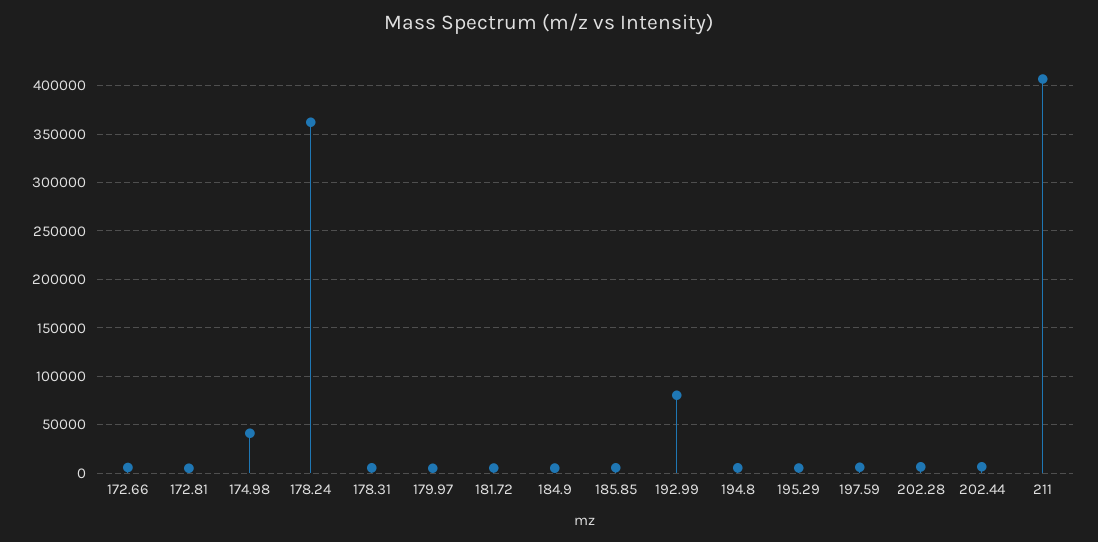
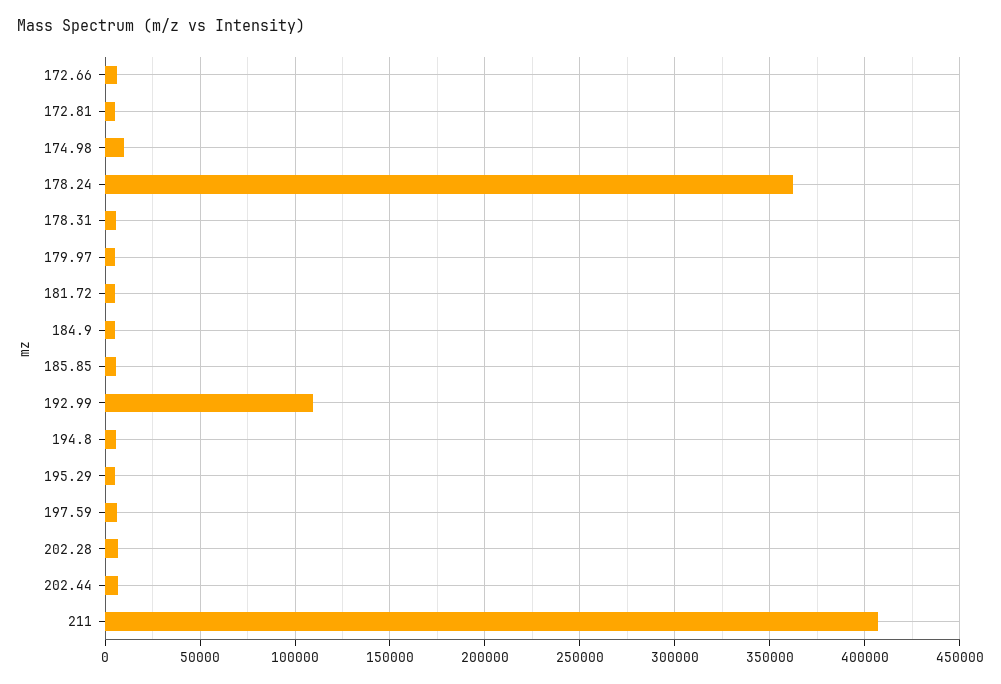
  {
    "172.66": 5000,
    "172.81": 5000,
-   "174.98": 40000,
+   "174.98": 10000,
    "178.24": 360000,
    "178.31": 5000,
    "179.97": 5000,
    "181.72": 5000,
    "184.9": 5000,
    "185.85": 5000,
-   "192.99": 80000,
+   "192.99": 110000,
    "194.8": 5000,
    "195.29": 5000,
    "197.59": 5000,
    "202.28": 5000,
    "202.44": 5000,
    "211": 405000
  }

